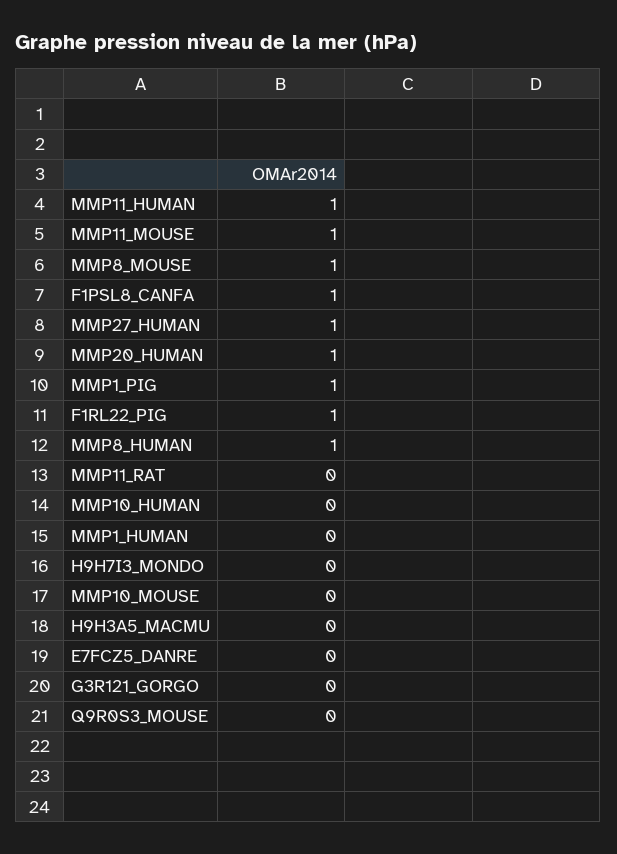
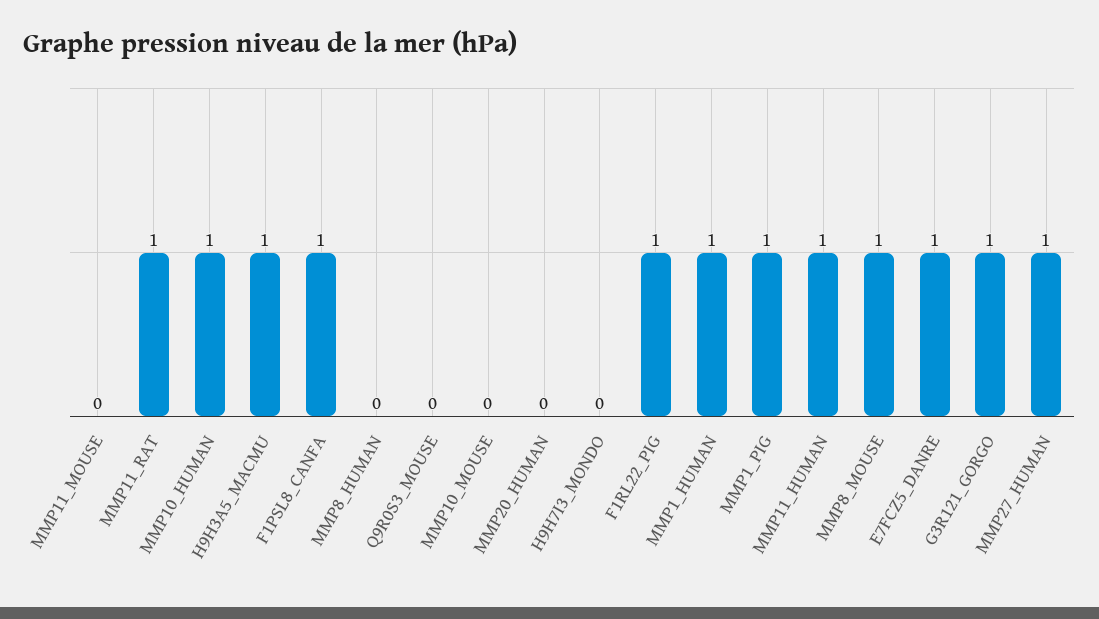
  {
    "MMP11_HUMAN": 1,
-   "MMP11_MOUSE": 1,
+   "MMP11_MOUSE": 0,
    "MMP8_MOUSE": 1,
    "F1PSL8_CANFA": 1,
    "MMP27_HUMAN": 1,
-   "MMP20_HUMAN": 1,
+   "MMP20_HUMAN": 0,
    "MMP1_PIG": 1,
    "F1RL22_PIG": 1,
-   "MMP8_HUMAN": 1,
+   "MMP8_HUMAN": 0,
-   "MMP11_RAT": 0,
+   "MMP11_RAT": 1,
-   "MMP10_HUMAN": 0,
+   "MMP10_HUMAN": 1,
-   "MMP1_HUMAN": 0,
+   "MMP1_HUMAN": 1,
    "H9H7I3_MONDO": 0,
    "MMP10_MOUSE": 0,
-   "H9H3A5_MACMU": 0,
+   "H9H3A5_MACMU": 1,
-   "E7FCZ5_DANRE": 0,
+   "E7FCZ5_DANRE": 1,
-   "G3R121_GORGO": 0,
+   "G3R121_GORGO": 1,
    "Q9R0S3_MOUSE": 0
  }

